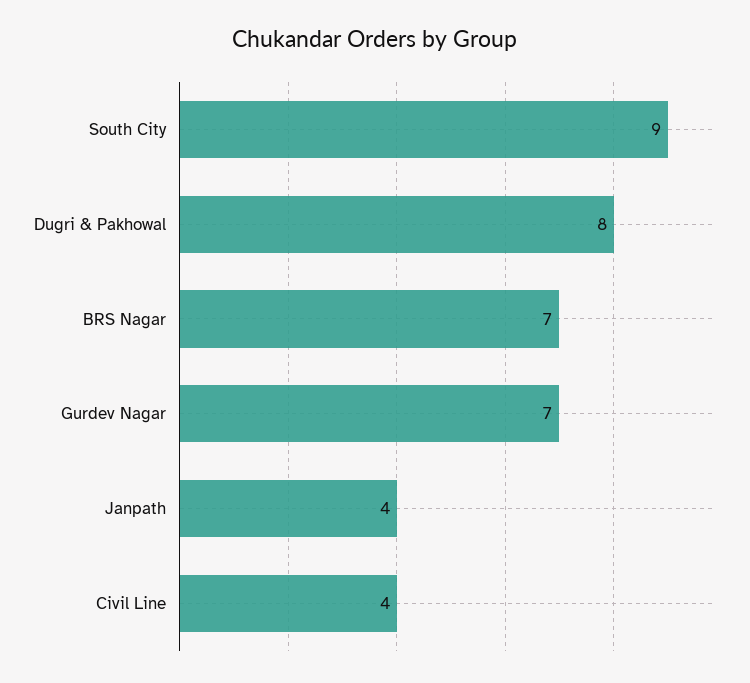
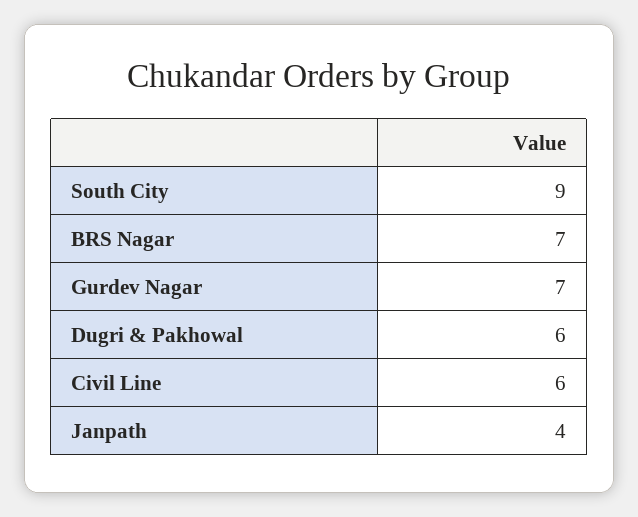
  {
    "South City": 9,
-   "Dugri & Pakhowal": 8,
+   "Dugri & Pakhowal": 6,
    "BRS Nagar": 7,
    "Gurdev Nagar": 7,
    "Janpath": 4,
-   "Civil Line": 4
+   "Civil Line": 6
  }

